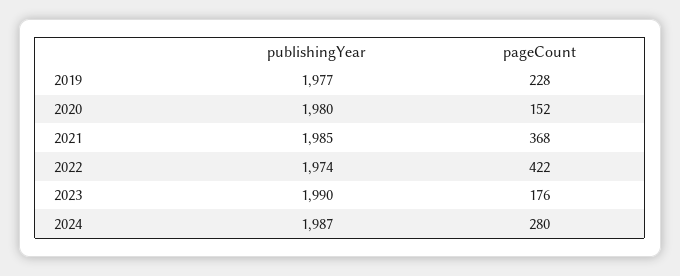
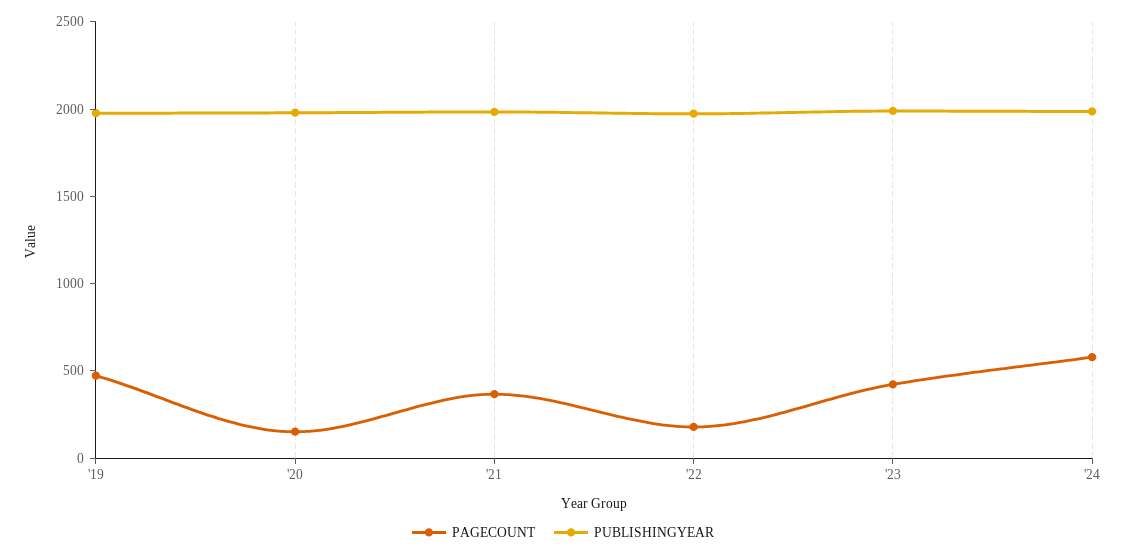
  {
    "publishingYear": {
      "2019": 1977,
      "2020": 1980,
      "2021": 1985,
      "2022": 1974,
      "2023": 1990,
      "2024": 1987
    },
    "pageCount": {
-     "2019": 228,
+     "2019": 500,
      "2020": 152,
      "2021": 368,
-     "2022": 422,
+     "2022": 200,
-     "2023": 176,
+     "2023": 400,
-     "2024": 280
+     "2024": 600
    }
  }

